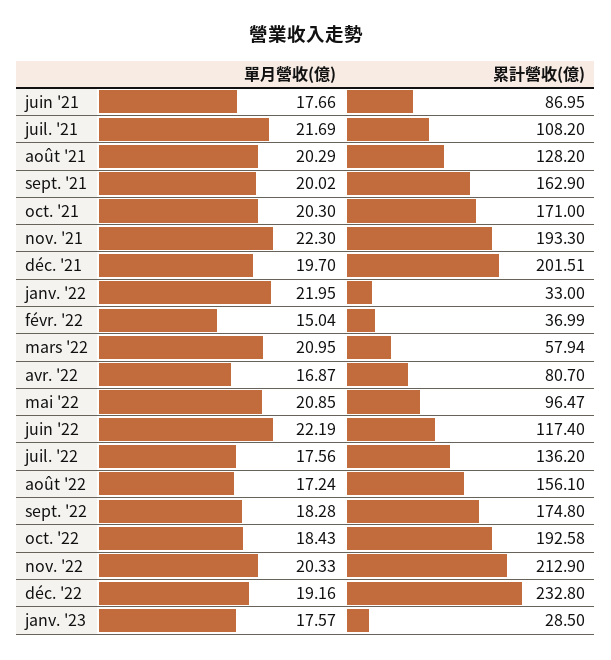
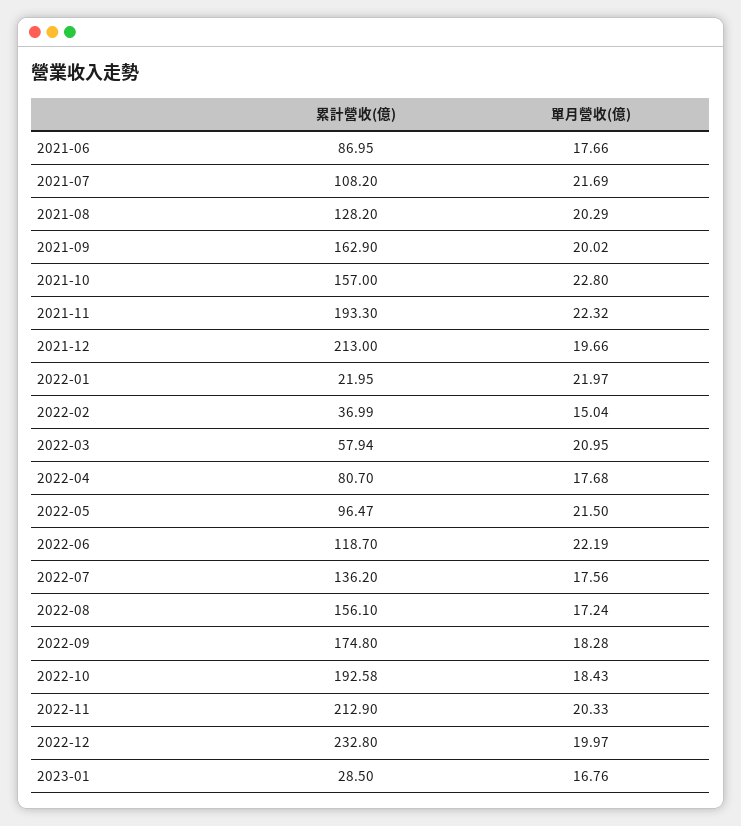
  {
    "單月營收(億)": {
      "juin '21": 17.66,
      "juil. '21": 21.69,
      "août '21": 20.29,
      "sept. '21": 20.02,
-     "oct. '21": 20.3,
+     "oct. '21": 22.8,
-     "nov. '21": 22.3,
+     "nov. '21": 22.32,
-     "déc. '21": 19.7,
+     "déc. '21": 19.66,
-     "janv. '22": 21.95,
+     "janv. '22": 21.97,
      "févr. '22": 15.04,
      "mars '22": 20.95,
-     "avr. '22": 16.87,
+     "avr. '22": 17.68,
-     "mai '22": 20.85,
+     "mai '22": 21.5,
      "juin '22": 22.19,
      "juil. '22": 17.56,
      "août '22": 17.24,
      "sept. '22": 18.28,
      "oct. '22": 18.43,
      "nov. '22": 20.33,
-     "déc. '22": 19.16,
+     "déc. '22": 19.97,
-     "janv. '23": 17.57
+     "janv. '23": 16.76
    },
    "累計營收(億)": {
      "juin '21": 86.95,
      "juil. '21": 108.2,
      "août '21": 128.2,
      "sept. '21": 162.9,
-     "oct. '21": 171,
+     "oct. '21": 157,
      "nov. '21": 193.3,
-     "déc. '21": 201.51,
+     "déc. '21": 213,
-     "janv. '22": 33,
+     "janv. '22": 21.95,
      "févr. '22": 36.99,
      "mars '22": 57.94,
      "avr. '22": 80.7,
      "mai '22": 96.47,
-     "juin '22": 117.4,
+     "juin '22": 118.7,
      "juil. '22": 136.2,
      "août '22": 156.1,
      "sept. '22": 174.8,
      "oct. '22": 192.58,
      "nov. '22": 212.9,
      "déc. '22": 232.8,
      "janv. '23": 28.5
    }
  }

